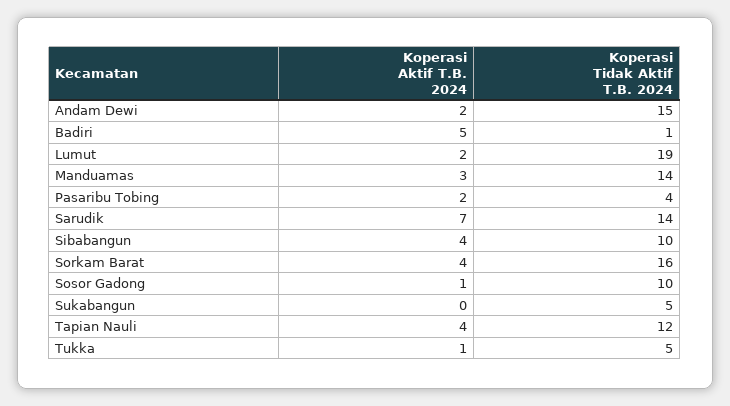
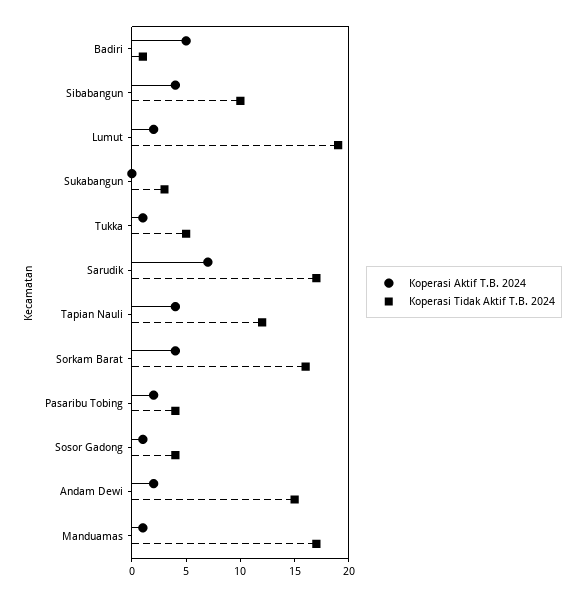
  {
    "Koperasi Aktif T.B. 2024": {
      "Andam Dewi": 2,
      "Badiri": 5,
      "Lumut": 2,
-     "Manduamas": 3,
+     "Manduamas": 1,
      "Pasaribu Tobing": 2,
      "Sarudik": 7,
      "Sibabangun": 4,
      "Sorkam Barat": 4,
      "Sosor Gadong": 1,
      "Sukabangun": 0,
      "Tapian Nauli": 4,
      "Tukka": 1
    },
    "Koperasi Tidak Aktif T.B. 2024": {
      "Andam Dewi": 15,
      "Badiri": 1,
      "Lumut": 19,
-     "Manduamas": 14,
+     "Manduamas": 17,
      "Pasaribu Tobing": 4,
-     "Sarudik": 14,
+     "Sarudik": 17,
      "Sibabangun": 10,
      "Sorkam Barat": 16,
-     "Sosor Gadong": 10,
+     "Sosor Gadong": 4,
-     "Sukabangun": 5,
+     "Sukabangun": 3,
      "Tapian Nauli": 12,
      "Tukka": 5
    }
  }

